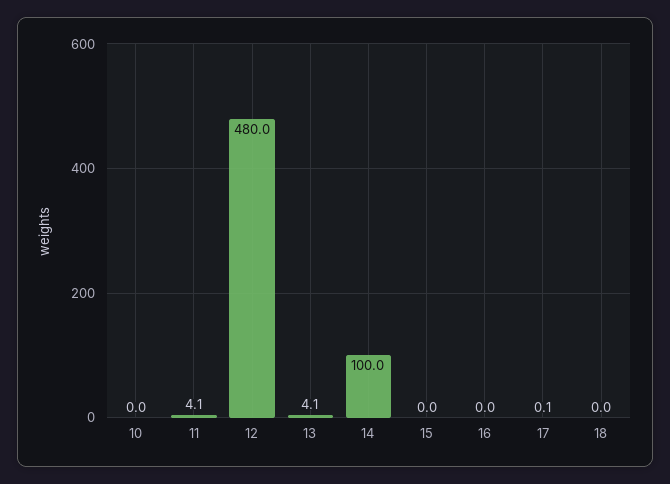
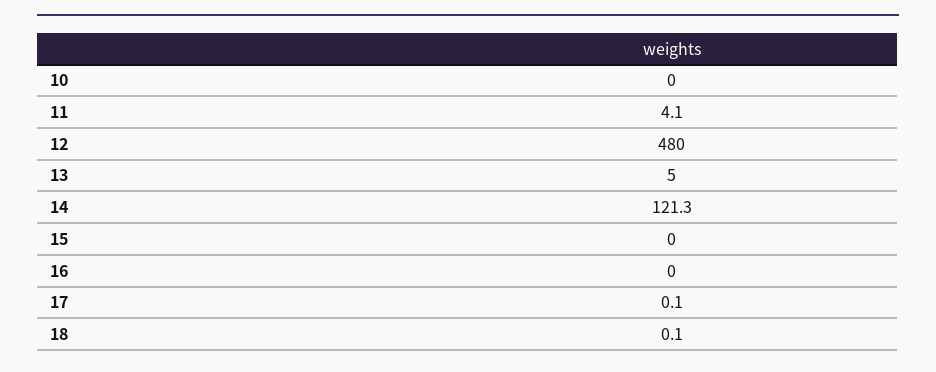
  {
    "10": 0,
    "11": 4.1,
    "12": 480,
-   "13": 4.1,
+   "13": 5,
-   "14": 100,
+   "14": 121.3,
    "15": 0,
    "16": 0,
    "17": 0.1,
-   "18": 0
+   "18": 0.1
  }

